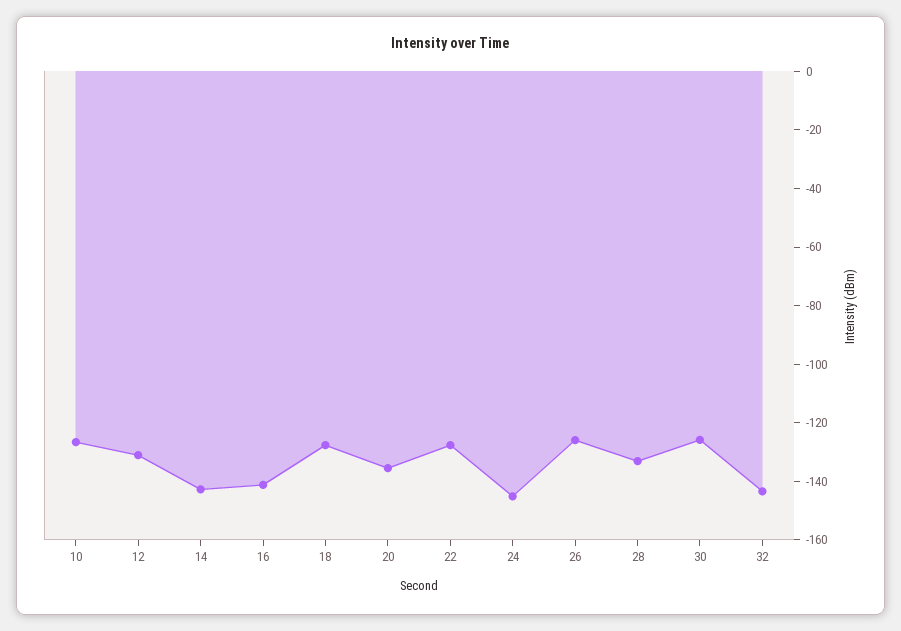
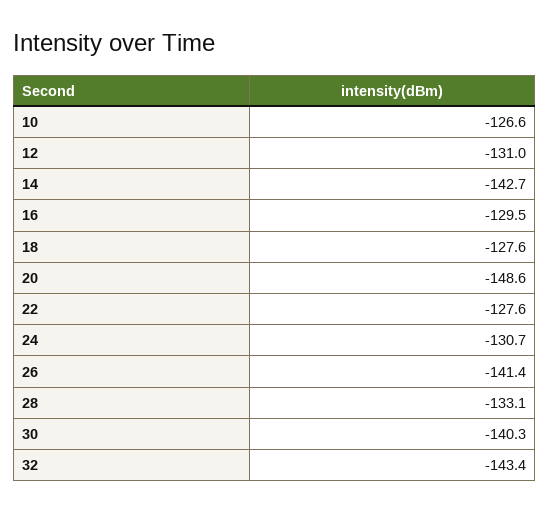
  {
    "10": -126.6,
    "12": -131,
    "14": -142.7,
-   "16": -140,
+   "16": -129.5,
    "18": -127.6,
-   "20": -135,
+   "20": -148.6,
    "22": -127.6,
-   "24": -145,
+   "24": -130.7,
-   "26": -125,
+   "26": -141.4,
    "28": -133.1,
-   "30": -125,
+   "30": -140.3,
    "32": -143.4
  }

